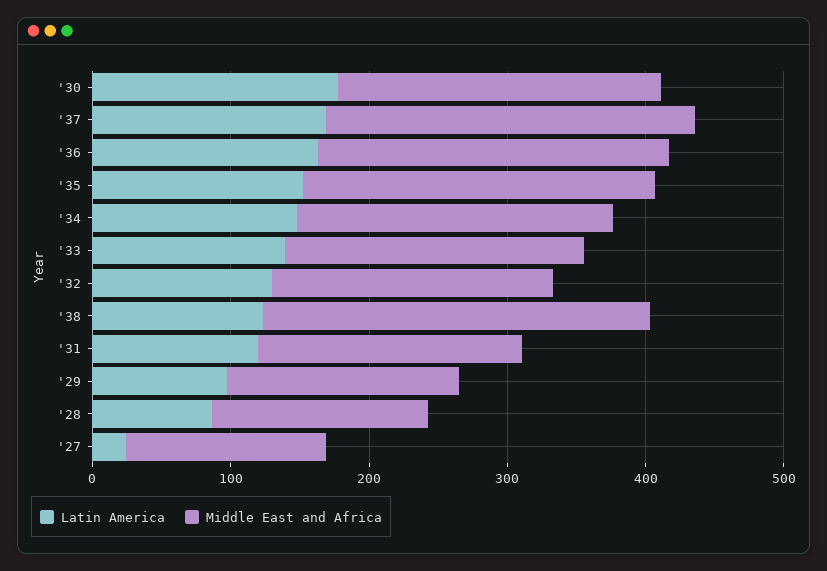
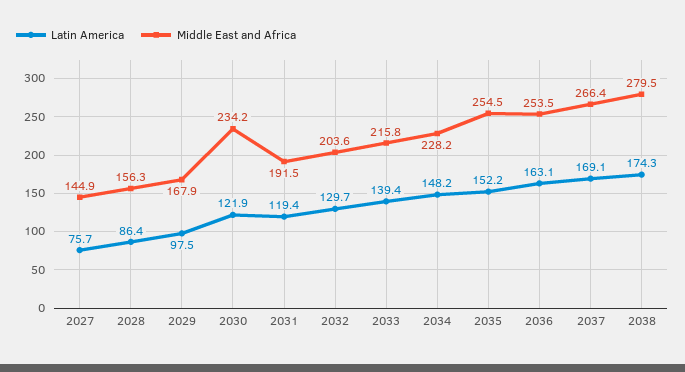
  {
    "Latin America": {
-     "'30": 180,
+     "'30": 121.9,
      "'37": 169.1,
      "'36": 163.1,
      "'35": 152.2,
      "'34": 148.2,
      "'33": 139.4,
      "'32": 129.7,
-     "'38": 120,
+     "'38": 174.3,
      "'31": 119.4,
      "'29": 97.5,
      "'28": 86.4,
-     "'27": 20
+     "'27": 75.7
    },
    "Middle East and Africa": {
      "'30": 234.2,
      "'37": 266.4,
      "'36": 253.5,
      "'35": 254.5,
      "'34": 228.2,
      "'33": 215.8,
      "'32": 203.6,
      "'38": 279.5,
      "'31": 191.5,
      "'29": 167.9,
      "'28": 156.3,
      "'27": 144.9
    }
  }

